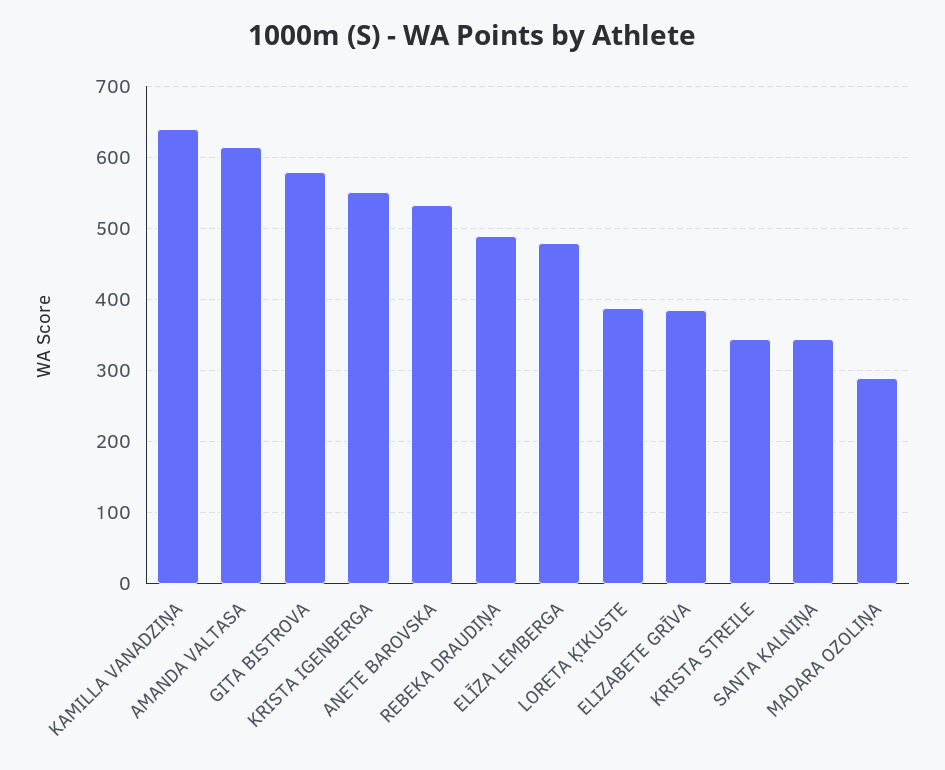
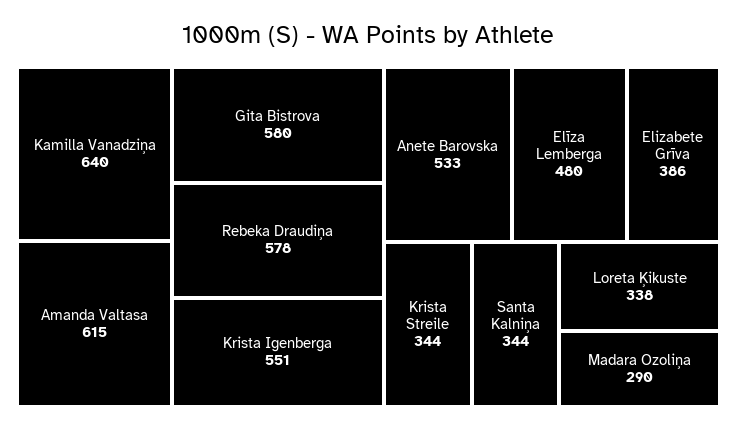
  {
    "KAMILLA VANADZIŅA": 640,
    "AMANDA VALTASA": 615,
    "GITA BISTROVA": 580,
    "KRISTA IGENBERGA": 551,
    "ANETE BAROVSKA": 533,
-   "REBEKA DRAUDIŅA": 490,
+   "REBEKA DRAUDIŅA": 578,
    "ELĪZA LEMBERGA": 480,
-   "LORETA ĶIKUSTE": 390,
+   "LORETA ĶIKUSTE": 338,
    "ELIZABETE GRĪVA": 386,
    "KRISTA STREILE": 344,
    "SANTA KALNIŅA": 344,
    "MADARA OZOLIŅA": 290
  }

